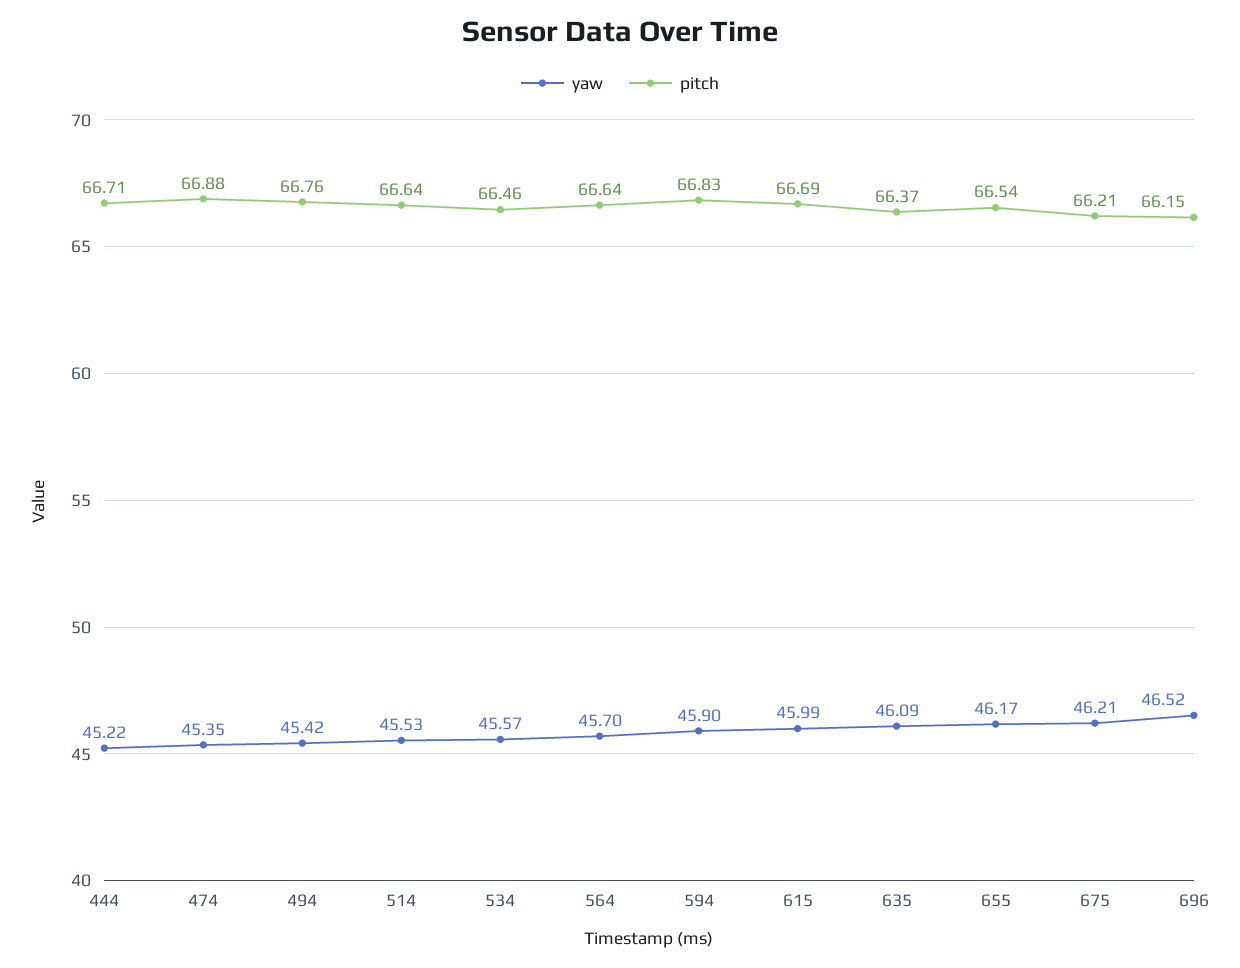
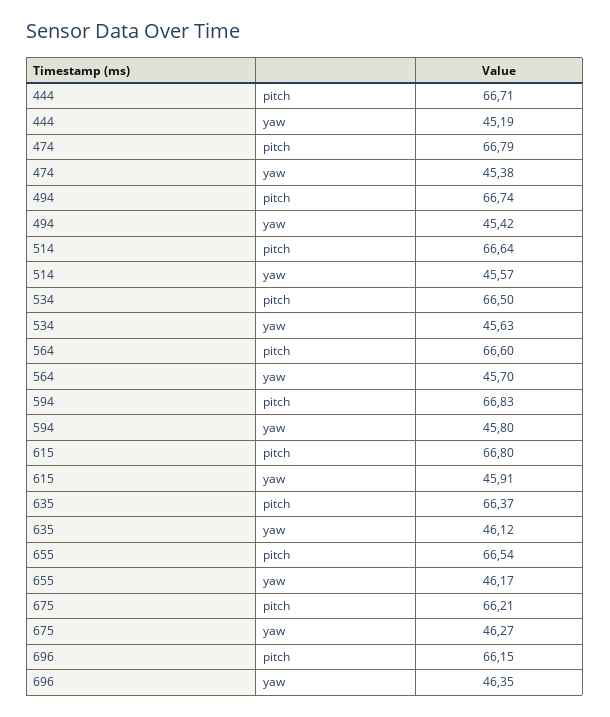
  {
    "yaw": {
-     "444": 45.22,
+     "444": 45.19,
-     "474": 45.35,
+     "474": 45.38,
      "494": 45.42,
-     "514": 45.53,
+     "514": 45.57,
-     "534": 45.57,
+     "534": 45.63,
      "564": 45.7,
-     "594": 45.9,
+     "594": 45.8,
-     "615": 45.99,
+     "615": 45.91,
-     "635": 46.09,
+     "635": 46.12,
      "655": 46.17,
-     "675": 46.21,
+     "675": 46.27,
-     "696": 46.52
+     "696": 46.35
    },
    "pitch": {
      "444": 66.71,
-     "474": 66.88,
+     "474": 66.79,
-     "494": 66.76,
+     "494": 66.74,
      "514": 66.64,
-     "534": 66.46,
+     "534": 66.5,
-     "564": 66.64,
+     "564": 66.6,
      "594": 66.83,
-     "615": 66.69,
+     "615": 66.8,
      "635": 66.37,
      "655": 66.54,
      "675": 66.21,
      "696": 66.15
    }
  }

